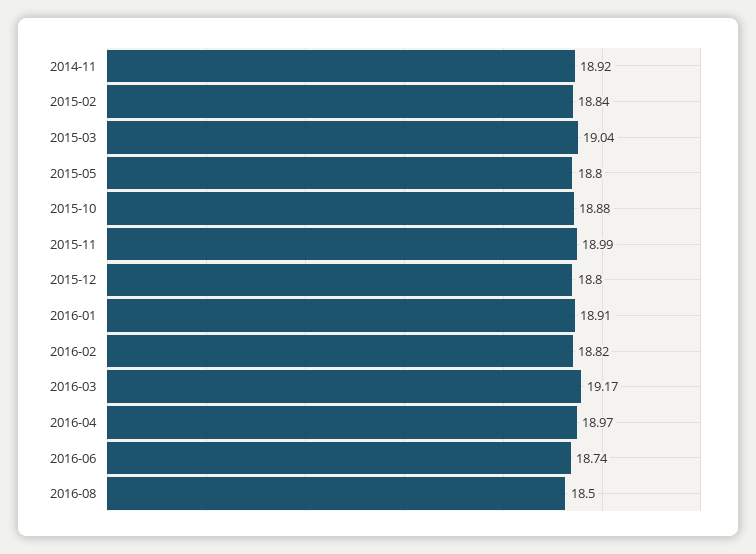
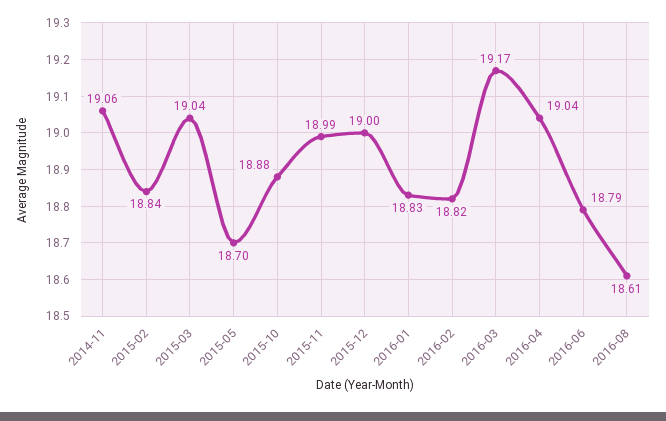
  {
-   "2014-11": 18.92,
+   "2014-11": 19.06,
    "2015-02": 18.84,
    "2015-03": 19.04,
-   "2015-05": 18.8,
+   "2015-05": 18.7,
    "2015-10": 18.88,
    "2015-11": 18.99,
-   "2015-12": 18.8,
+   "2015-12": 19,
-   "2016-01": 18.91,
+   "2016-01": 18.83,
    "2016-02": 18.82,
    "2016-03": 19.17,
-   "2016-04": 18.97,
+   "2016-04": 19.04,
-   "2016-06": 18.74,
+   "2016-06": 18.79,
-   "2016-08": 18.5
+   "2016-08": 18.61
  }

